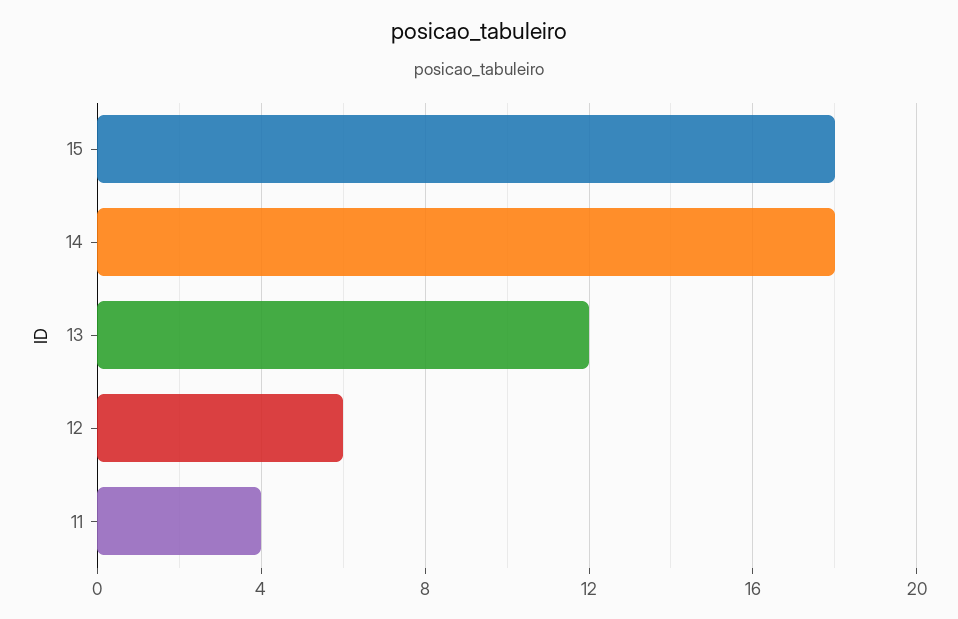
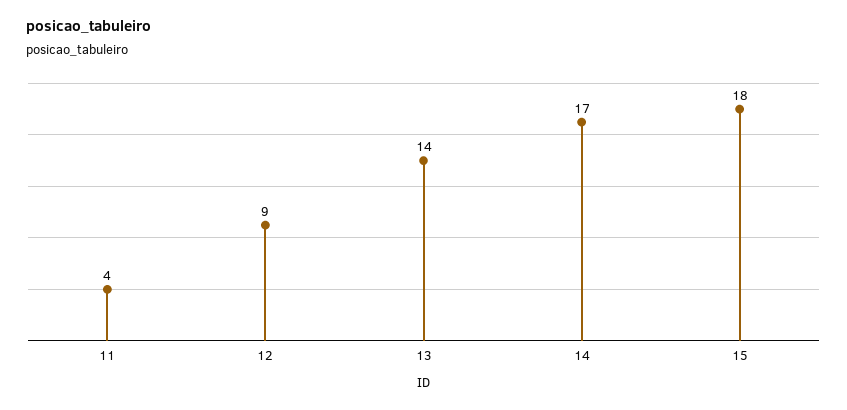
  {
    "15": 18,
-   "14": 18,
+   "14": 17,
-   "13": 12,
+   "13": 14,
-   "12": 6,
+   "12": 9,
    "11": 4
  }

